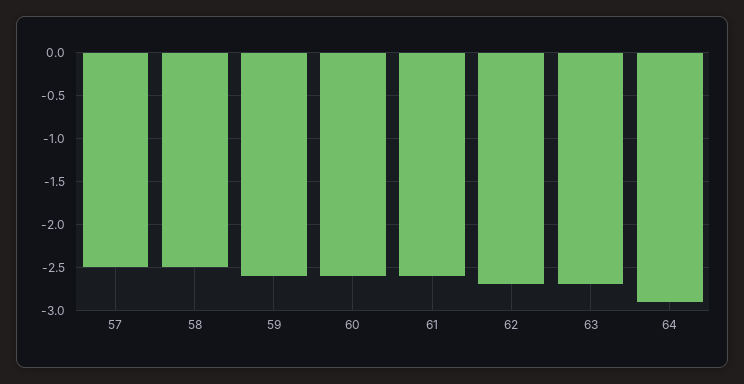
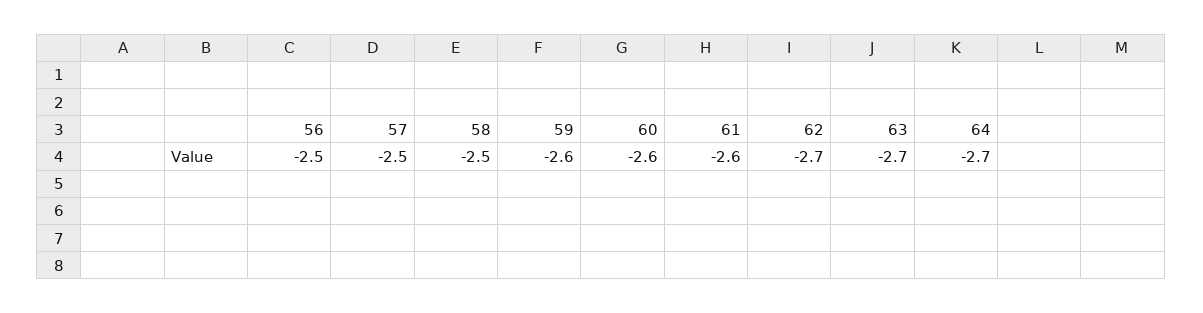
  {
    "57": -2.5,
    "58": -2.5,
    "59": -2.6,
    "60": -2.6,
    "61": -2.6,
    "62": -2.7,
    "63": -2.7,
-   "64": -2.9
+   "64": -2.7,
+   "56": -2.5
  }

